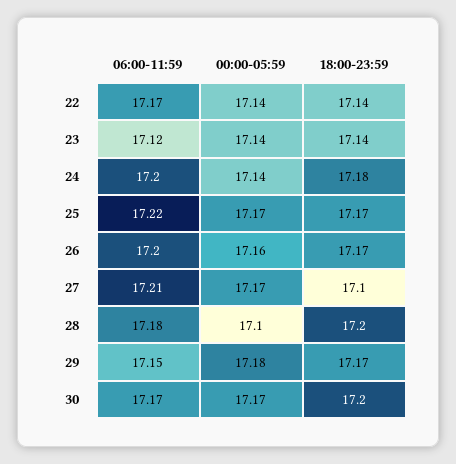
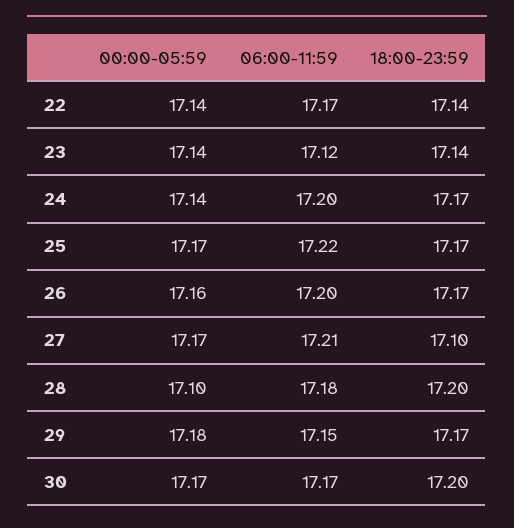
  {
    "06:00-11:59": {
      "22": 17.17,
      "23": 17.12,
      "24": 17.2,
      "25": 17.22,
      "26": 17.2,
      "27": 17.21,
      "28": 17.18,
      "29": 17.15,
      "30": 17.17
    },
    "00:00-05:59": {
      "22": 17.14,
      "23": 17.14,
      "24": 17.14,
      "25": 17.17,
      "26": 17.16,
      "27": 17.17,
      "28": 17.1,
      "29": 17.18,
      "30": 17.17
    },
    "18:00-23:59": {
      "22": 17.14,
      "23": 17.14,
-     "24": 17.18,
+     "24": 17.17,
      "25": 17.17,
      "26": 17.17,
      "27": 17.1,
      "28": 17.2,
      "29": 17.17,
      "30": 17.2
    }
  }

